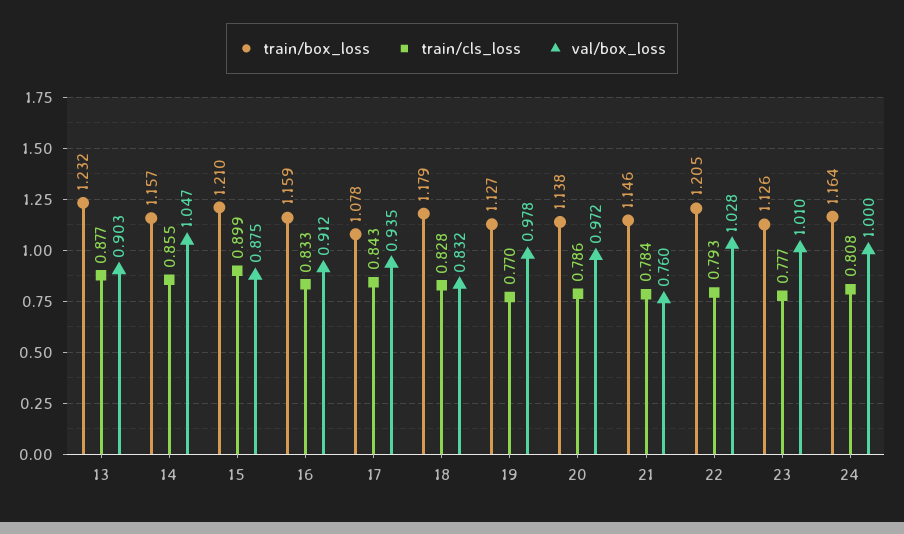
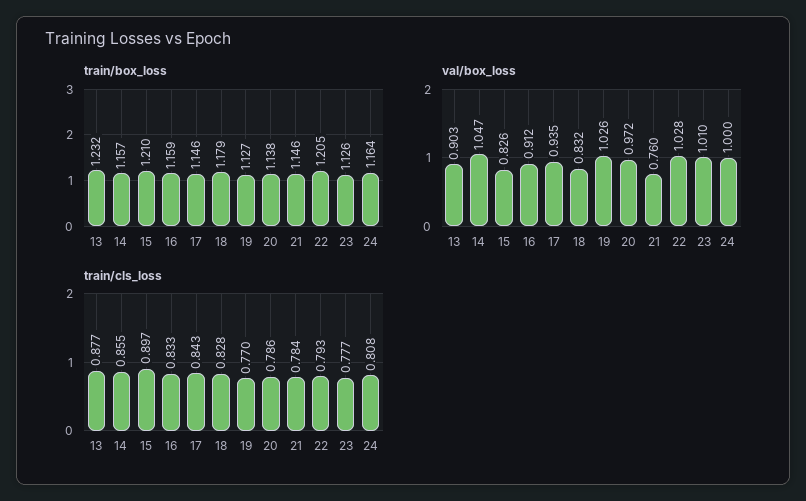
  {
    "train/box_loss": {
      "13": 1.232,
      "14": 1.157,
      "15": 1.21,
      "16": 1.159,
-     "17": 1.078,
+     "17": 1.146,
      "18": 1.179,
      "19": 1.127,
      "20": 1.138,
      "21": 1.146,
      "22": 1.205,
      "23": 1.126,
      "24": 1.164
    },
    "train/cls_loss": {
      "13": 0.877,
      "14": 0.855,
-     "15": 0.899,
+     "15": 0.897,
      "16": 0.833,
      "17": 0.843,
      "18": 0.828,
      "19": 0.77,
      "20": 0.786,
      "21": 0.784,
      "22": 0.793,
      "23": 0.777,
      "24": 0.808
    },
    "val/box_loss": {
      "13": 0.903,
      "14": 1.047,
-     "15": 0.875,
+     "15": 0.826,
      "16": 0.912,
      "17": 0.935,
      "18": 0.832,
-     "19": 0.978,
+     "19": 1.026,
      "20": 0.972,
      "21": 0.76,
      "22": 1.028,
      "23": 1.01,
      "24": 1
    }
  }

